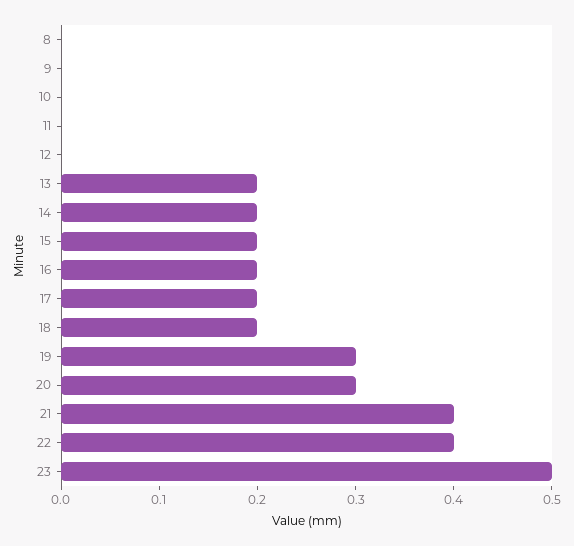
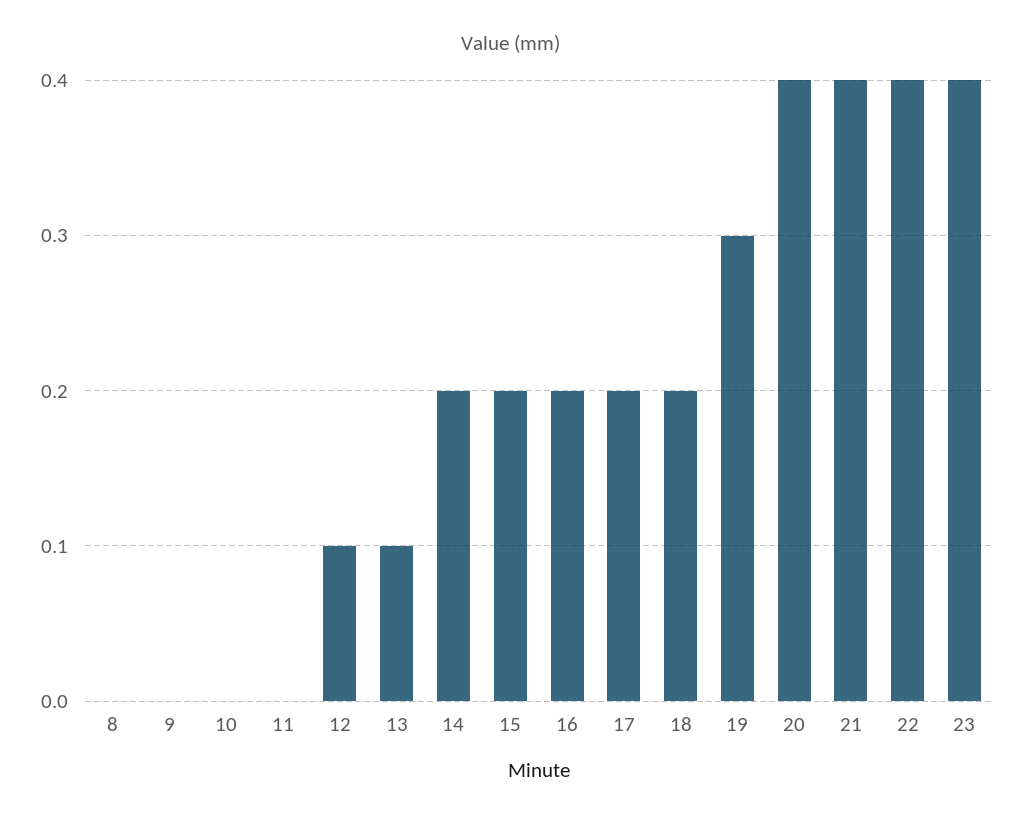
  {
    "8": 0,
    "9": 0,
    "10": 0,
    "11": 0,
-   "12": 0,
+   "12": 0.1,
-   "13": 0.2,
+   "13": 0.1,
    "14": 0.2,
    "15": 0.2,
    "16": 0.2,
    "17": 0.2,
    "18": 0.2,
    "19": 0.3,
-   "20": 0.3,
+   "20": 0.4,
    "21": 0.4,
    "22": 0.4,
-   "23": 0.5
+   "23": 0.4
  }

